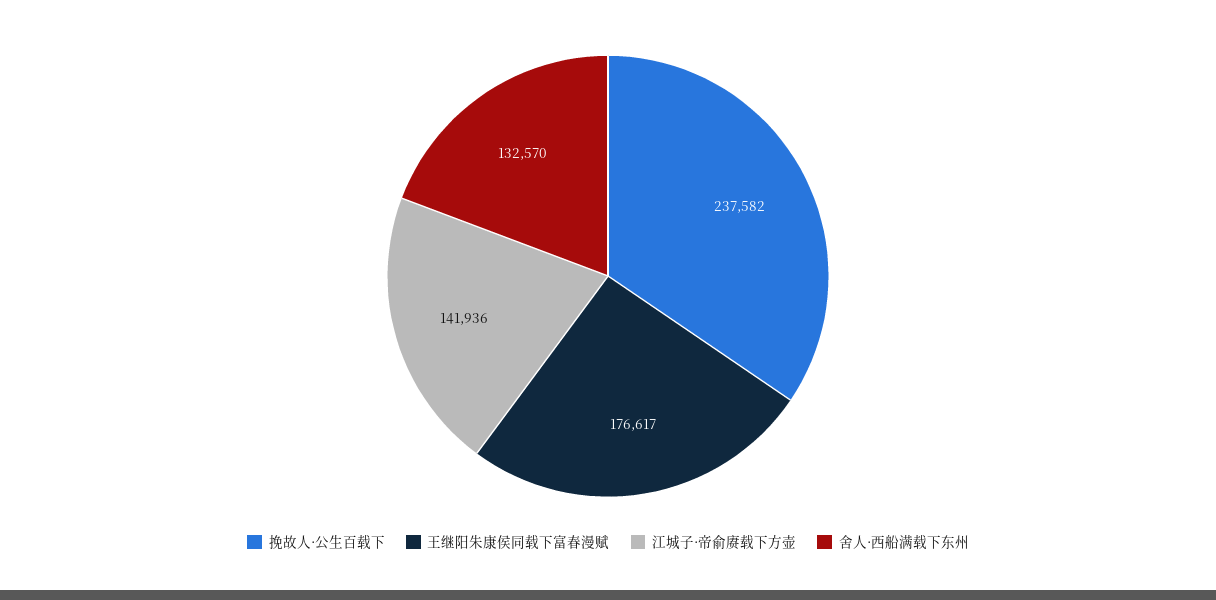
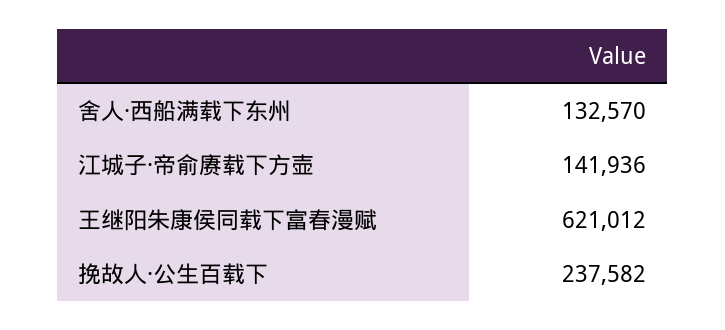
  {
    "挽故人·公生百载下": 237582,
-   "王继阳朱康侯同载下富春漫赋": 176617,
+   "王继阳朱康侯同载下富春漫赋": 621012,
    "江城子·帝俞赓载下方壶": 141936,
    "舍人·西船满载下东州": 132570
  }

